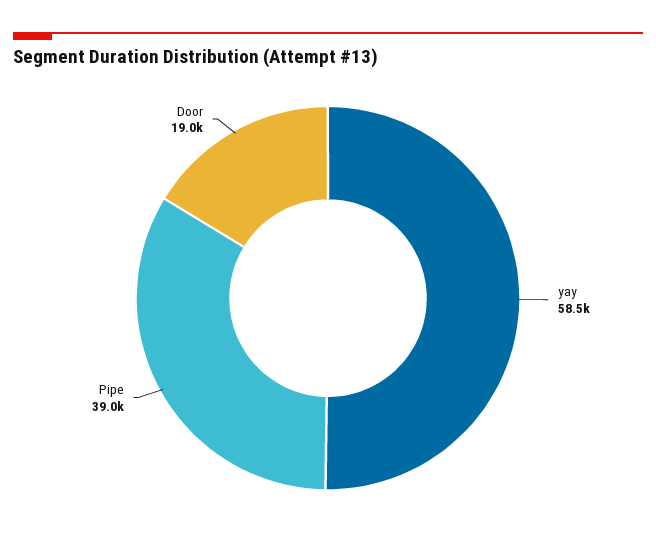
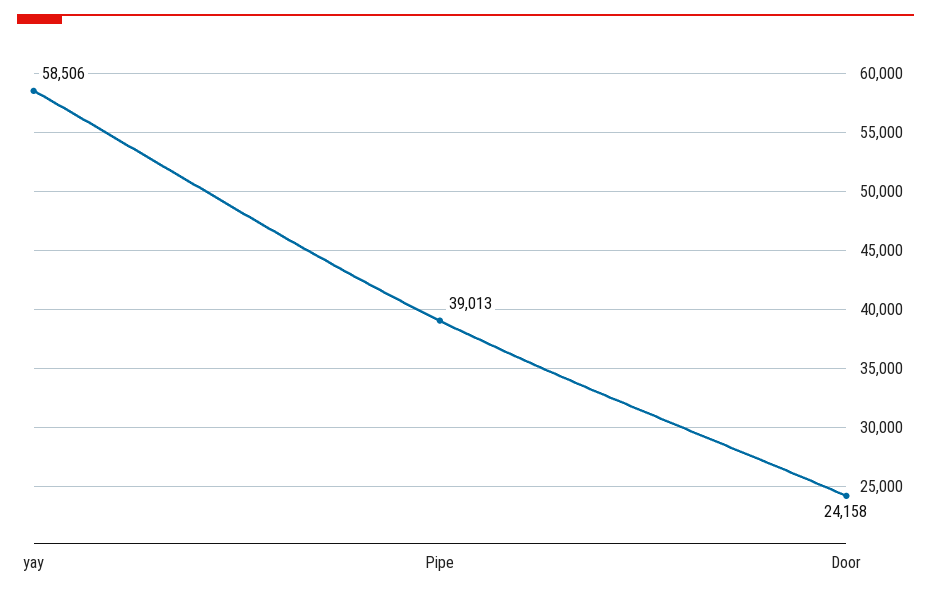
  {
    "yay": 58506,
    "Pipe": 39013,
-   "Door": 19000
+   "Door": 24158
  }

